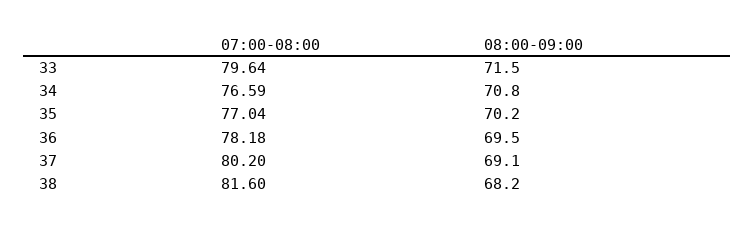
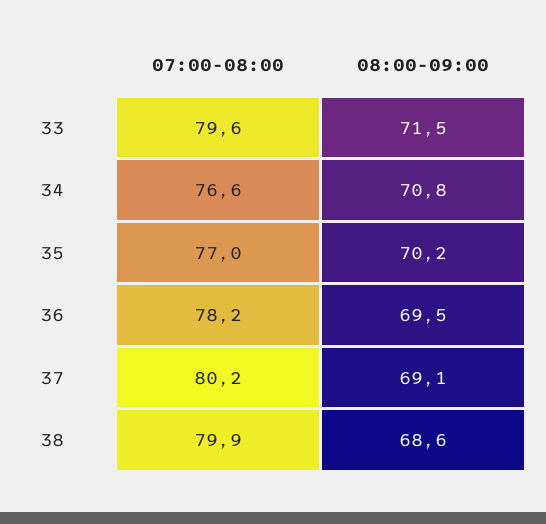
  {
    "07:00-08:00": {
      "33": 79.64,
      "34": 76.59,
      "35": 77.04,
      "36": 78.18,
      "37": 80.2,
-     "38": 81.6
+     "38": 79.9
    },
    "08:00-09:00": {
      "33": 71.5,
      "34": 70.8,
      "35": 70.2,
      "36": 69.5,
      "37": 69.1,
-     "38": 68.2
+     "38": 68.6
    }
  }

